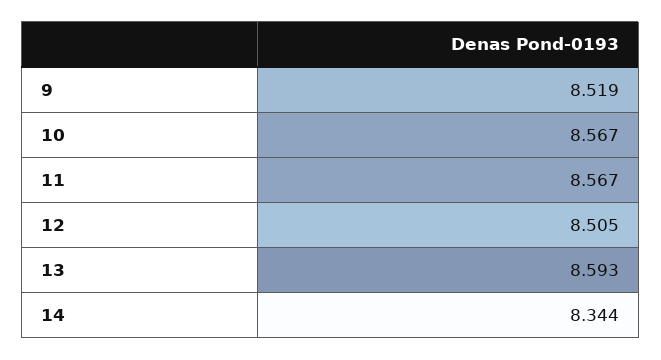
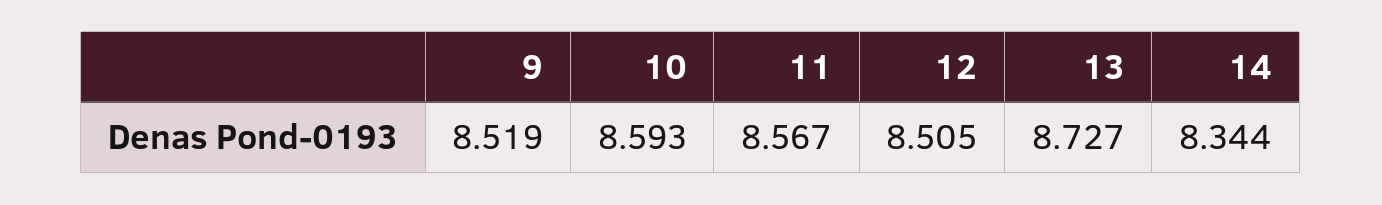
  {
    "9": 8.519,
-   "10": 8.567,
+   "10": 8.593,
    "11": 8.567,
    "12": 8.505,
-   "13": 8.593,
+   "13": 8.727,
    "14": 8.344
  }

